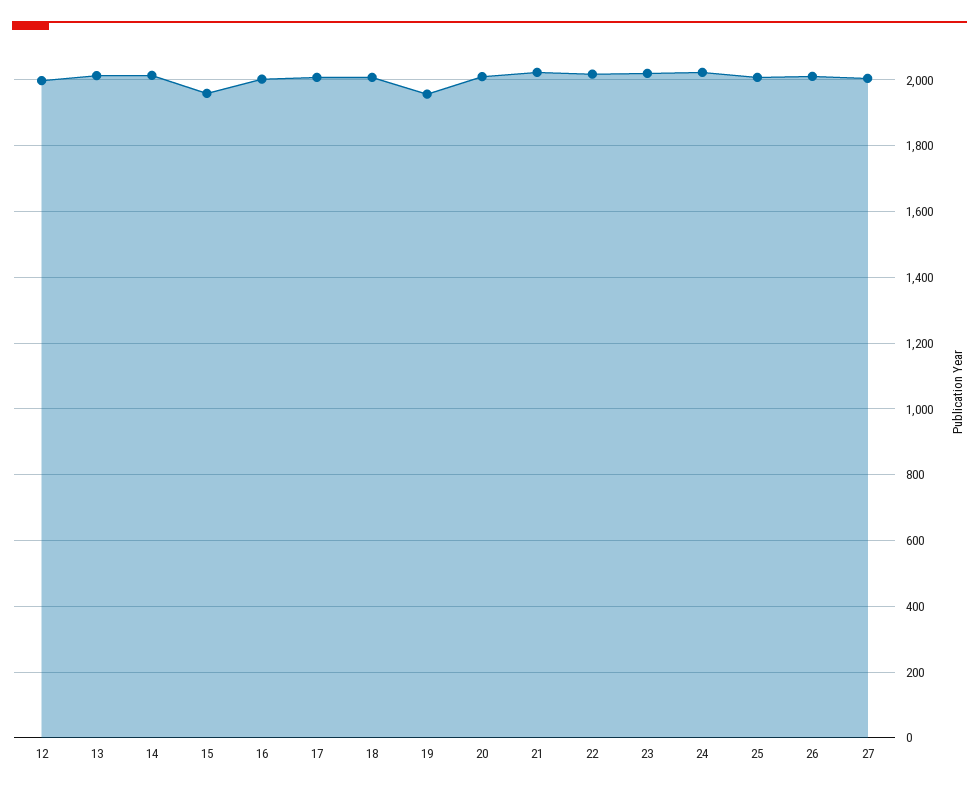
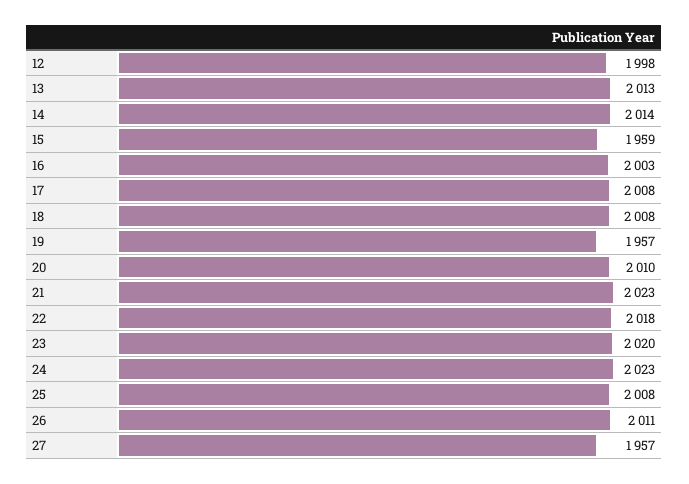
  {
    "12": 1998,
    "13": 2013,
    "14": 2014,
    "15": 1959,
    "16": 2003,
    "17": 2008,
    "18": 2008,
    "19": 1957,
    "20": 2010,
    "21": 2023,
    "22": 2018,
    "23": 2020,
    "24": 2023,
    "25": 2008,
    "26": 2011,
-   "27": 2000
+   "27": 1957
  }

